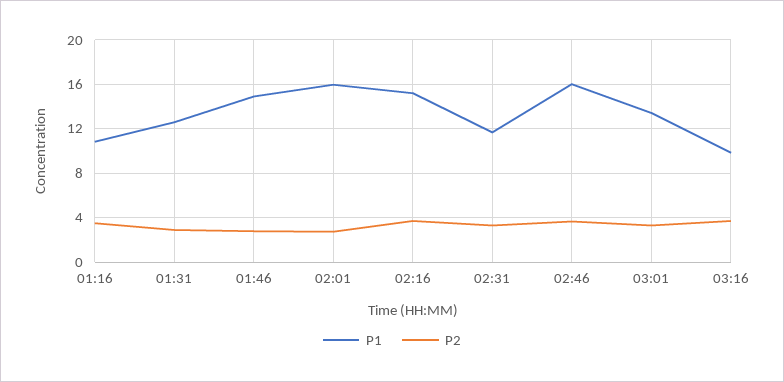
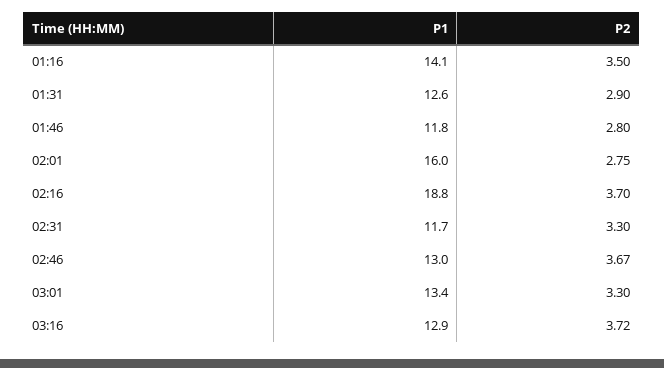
  {
    "P1": {
-     "01:16": 11,
+     "01:16": 14.1,
      "01:31": 12.6,
-     "01:46": 15,
+     "01:46": 11.8,
      "02:01": 16,
-     "02:16": 15,
+     "02:16": 18.8,
      "02:31": 11.7,
-     "02:46": 16,
+     "02:46": 13,
      "03:01": 13.4,
-     "03:16": 10
+     "03:16": 12.9
    },
    "P2": {
      "01:16": 3.5,
      "01:31": 2.9,
      "01:46": 2.8,
      "02:01": 2.75,
      "02:16": 3.7,
      "02:31": 3.3,
      "02:46": 3.67,
      "03:01": 3.3,
      "03:16": 3.72
    }
  }

